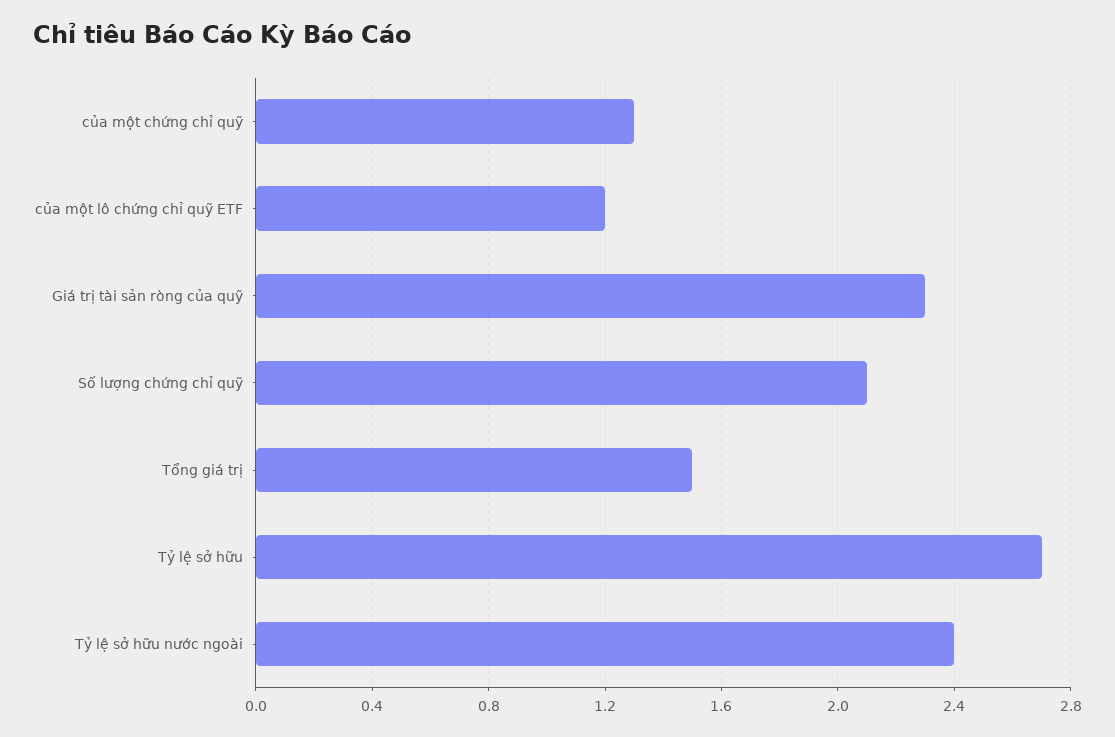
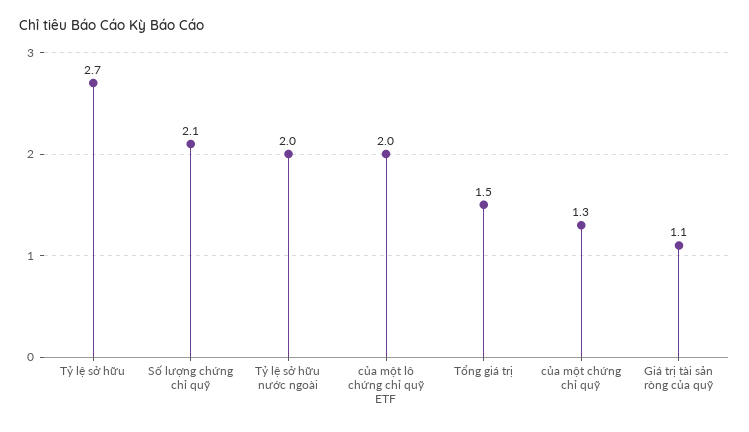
  {
    "của một chứng chỉ quỹ": 1.3,
-   "của một lô chứng chỉ quỹ ETF": 1.2,
+   "của một lô chứng chỉ quỹ ETF": 2,
-   "Giá trị tài sản ròng của quỹ": 2.3,
+   "Giá trị tài sản ròng của quỹ": 1.1,
    "Số lượng chứng chỉ quỹ": 2.1,
    "Tổng giá trị": 1.5,
    "Tỷ lệ sở hữu": 2.7,
-   "Tỷ lệ sở hữu nước ngoài": 2.4
+   "Tỷ lệ sở hữu nước ngoài": 2
  }

